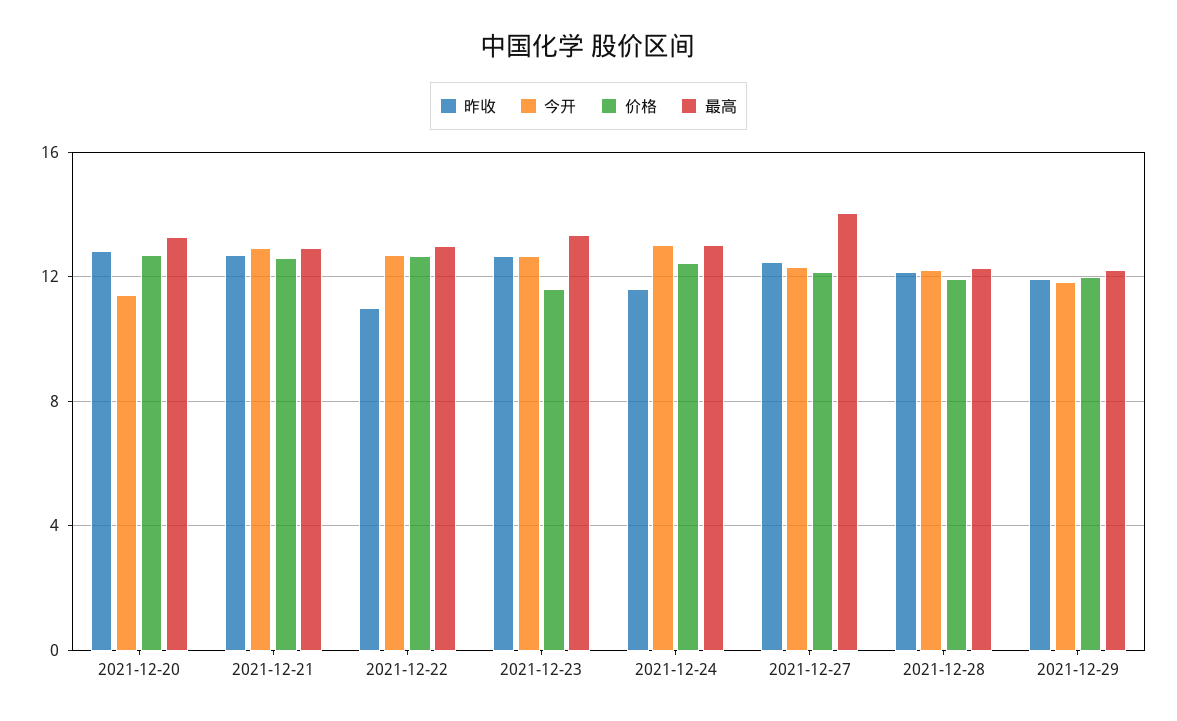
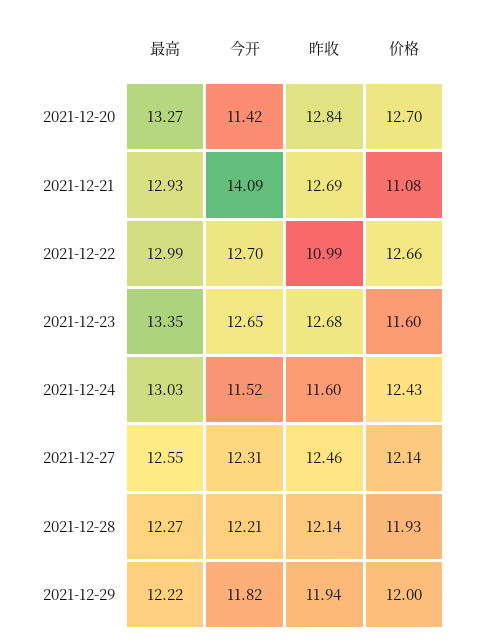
  {
    "昨收": {
      "2021-12-20": 12.84,
      "2021-12-21": 12.69,
      "2021-12-22": 10.99,
      "2021-12-23": 12.68,
      "2021-12-24": 11.6,
      "2021-12-27": 12.46,
      "2021-12-28": 12.14,
      "2021-12-29": 11.94
    },
    "今开": {
      "2021-12-20": 11.42,
-     "2021-12-21": 13,
+     "2021-12-21": 14.09,
      "2021-12-22": 12.7,
      "2021-12-23": 12.65,
-     "2021-12-24": 13,
+     "2021-12-24": 11.52,
      "2021-12-27": 12.31,
      "2021-12-28": 12.21,
      "2021-12-29": 11.82
    },
    "价格": {
      "2021-12-20": 12.7,
-     "2021-12-21": 12.5,
+     "2021-12-21": 11.08,
      "2021-12-22": 12.66,
      "2021-12-23": 11.6,
      "2021-12-24": 12.43,
      "2021-12-27": 12.14,
      "2021-12-28": 11.93,
      "2021-12-29": 12
    },
    "最高": {
      "2021-12-20": 13.27,
      "2021-12-21": 12.93,
      "2021-12-22": 12.99,
      "2021-12-23": 13.35,
      "2021-12-24": 13.03,
-     "2021-12-27": 14,
+     "2021-12-27": 12.55,
      "2021-12-28": 12.27,
      "2021-12-29": 12.22
    }
  }

